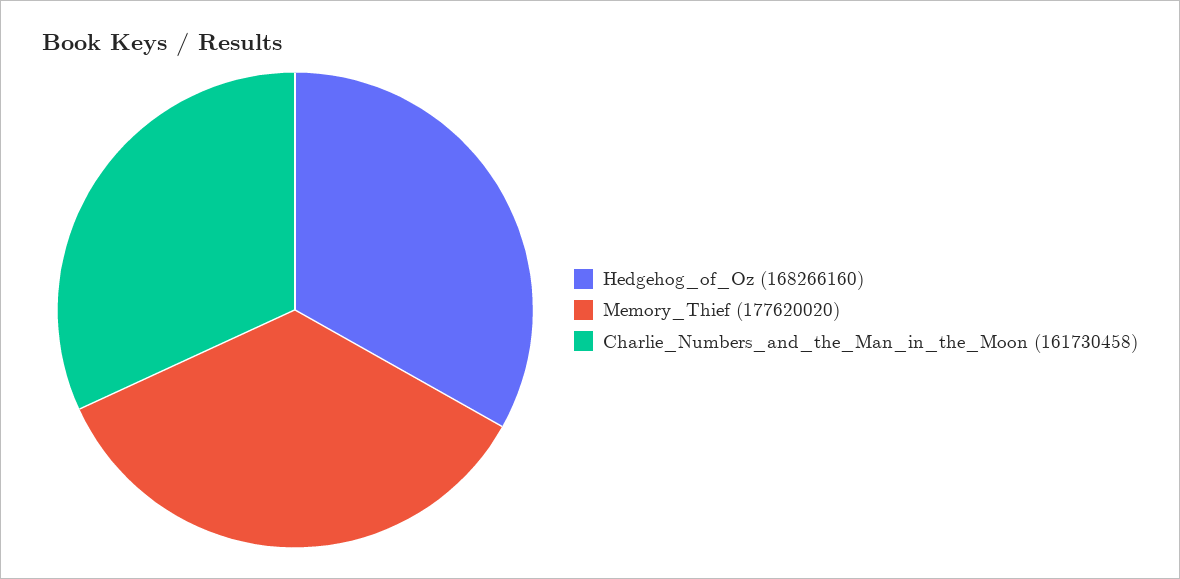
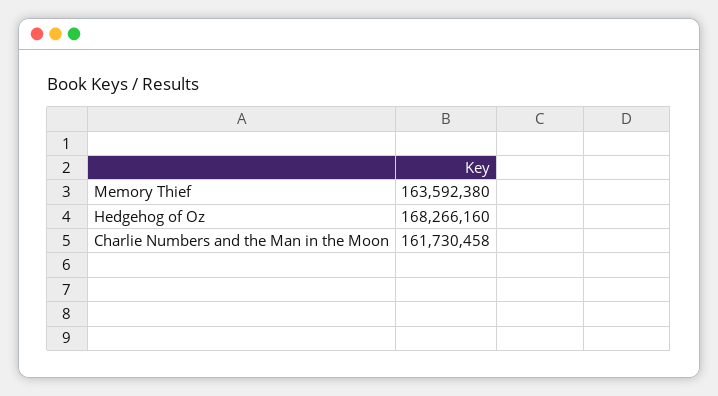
  {
    "Hedgehog_of_Oz": 168266160,
-   "Memory_Thief": 177620020,
+   "Memory_Thief": 163592380,
    "Charlie_Numbers_and_the_Man_in_the_Moon": 161730458
  }

